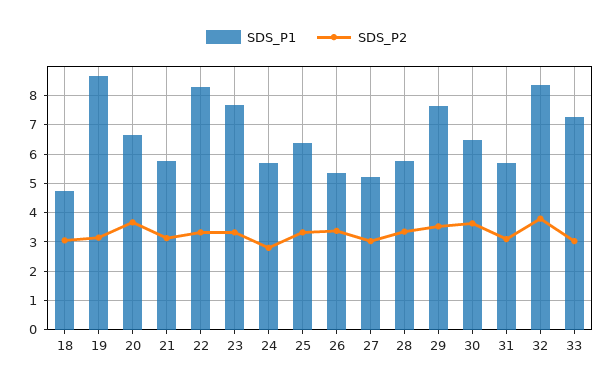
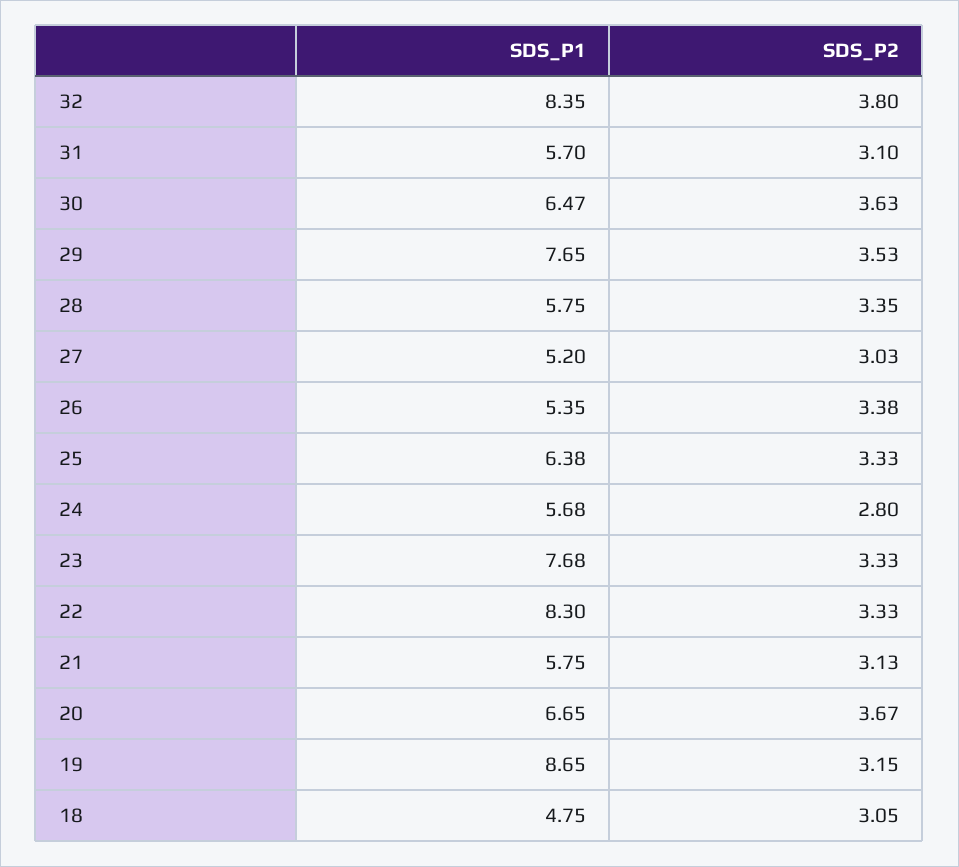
  {
    "SDS_P1": {
      "18": 4.75,
      "19": 8.65,
      "20": 6.65,
      "21": 5.75,
      "22": 8.3,
      "23": 7.68,
      "24": 5.68,
      "25": 6.38,
      "26": 5.35,
      "27": 5.2,
      "28": 5.75,
      "29": 7.65,
      "30": 6.47,
      "31": 5.7,
-     "32": 8.35,
+     "32": 8.35
-     "33": 7.25
    },
    "SDS_P2": {
      "18": 3.05,
      "19": 3.15,
      "20": 3.67,
      "21": 3.13,
      "22": 3.33,
      "23": 3.33,
      "24": 2.8,
      "25": 3.33,
      "26": 3.38,
      "27": 3.03,
      "28": 3.35,
      "29": 3.53,
      "30": 3.63,
      "31": 3.1,
-     "32": 3.8,
+     "32": 3.8
-     "33": 3
    }
  }

